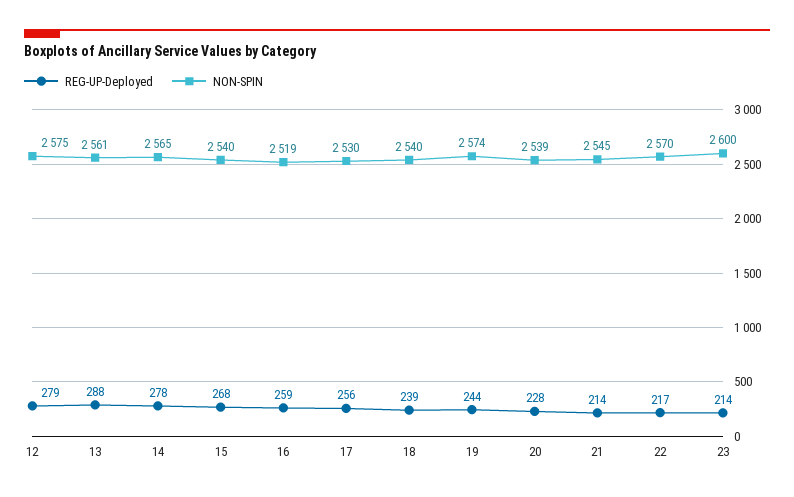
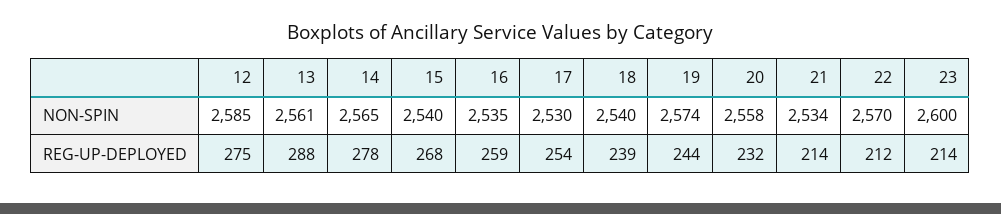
  {
    "REG-UP-Deployed": {
-     "12": 279,
+     "12": 275,
      "13": 288,
      "14": 278,
      "15": 268,
      "16": 259,
-     "17": 256,
+     "17": 254,
      "18": 239,
      "19": 244,
-     "20": 228,
+     "20": 232,
      "21": 214,
-     "22": 217,
+     "22": 212,
      "23": 214
    },
    "NON-SPIN": {
-     "12": 2575,
+     "12": 2585,
      "13": 2561,
      "14": 2565,
      "15": 2540,
-     "16": 2519,
+     "16": 2535,
      "17": 2530,
      "18": 2540,
      "19": 2574,
-     "20": 2539,
+     "20": 2558,
-     "21": 2545,
+     "21": 2534,
      "22": 2570,
      "23": 2600
    }
  }

